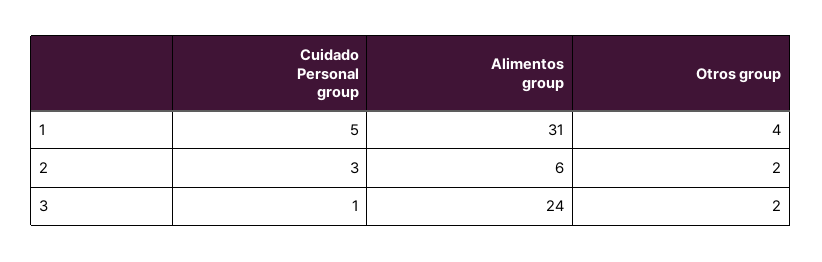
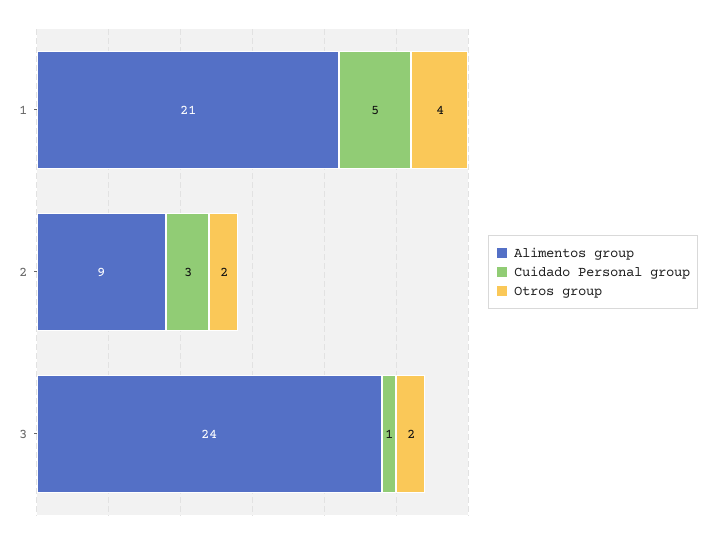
  {
    "Cuidado Personal group": {
      "1": 5,
      "2": 3,
      "3": 1
    },
    "Alimentos group": {
-     "1": 31,
+     "1": 21,
-     "2": 6,
+     "2": 9,
      "3": 24
    },
    "Otros group": {
      "1": 4,
      "2": 2,
      "3": 2
    }
  }

